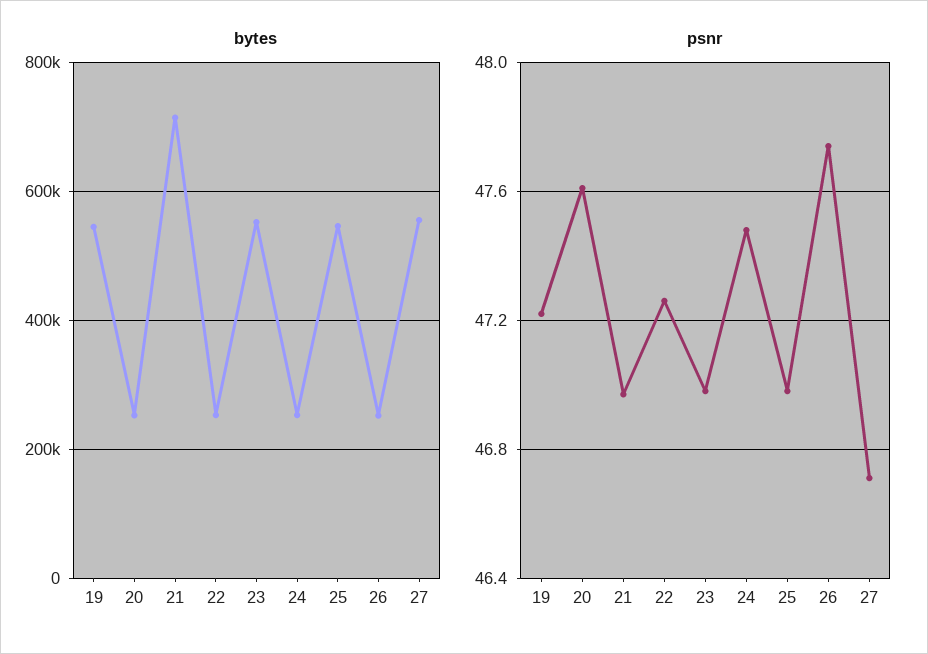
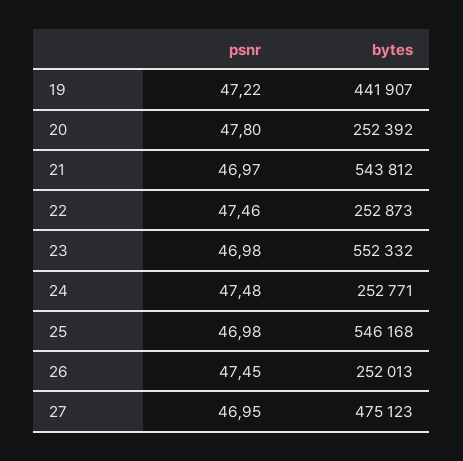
  {
    "bytes": {
-     "19": 540000,
+     "19": 441907,
      "20": 252392,
-     "21": 720000,
+     "21": 543812,
      "22": 252873,
      "23": 552332,
      "24": 252771,
      "25": 546168,
      "26": 252013,
-     "27": 560000
+     "27": 475123
    },
    "psnr": {
      "19": 47.22,
-     "20": 47.6,
+     "20": 47.8,
      "21": 46.97,
-     "22": 47.25,
+     "22": 47.46,
      "23": 46.98,
      "24": 47.48,
      "25": 46.98,
-     "26": 47.75,
+     "26": 47.45,
-     "27": 46.7
+     "27": 46.95
    }
  }

